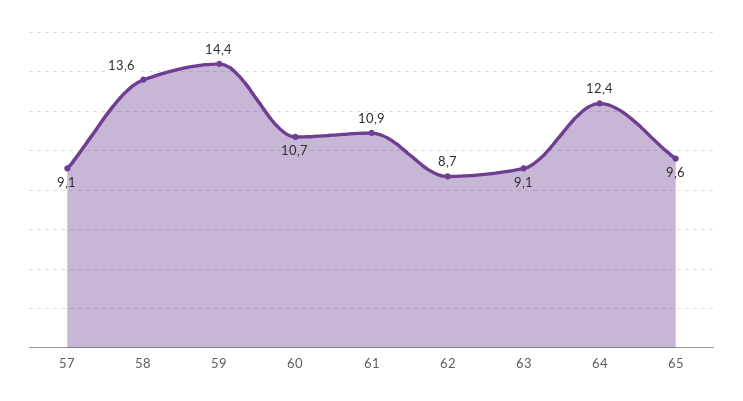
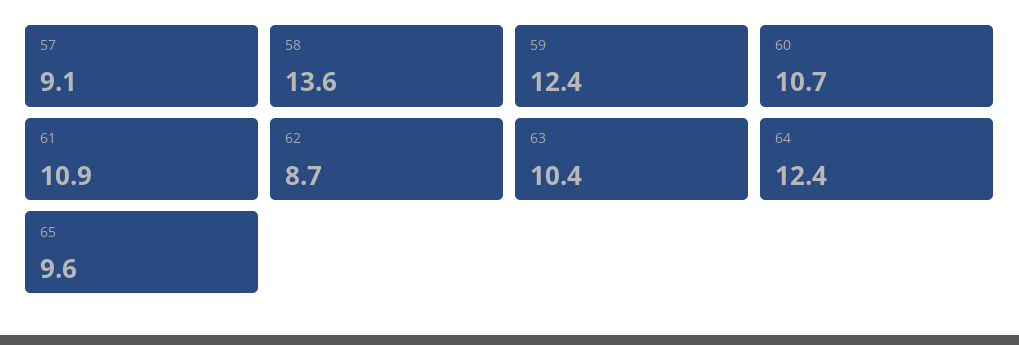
  {
    "57": 9.1,
    "58": 13.6,
-   "59": 14.4,
+   "59": 12.4,
    "60": 10.7,
    "61": 10.9,
    "62": 8.7,
-   "63": 9.1,
+   "63": 10.4,
    "64": 12.4,
    "65": 9.6
  }

